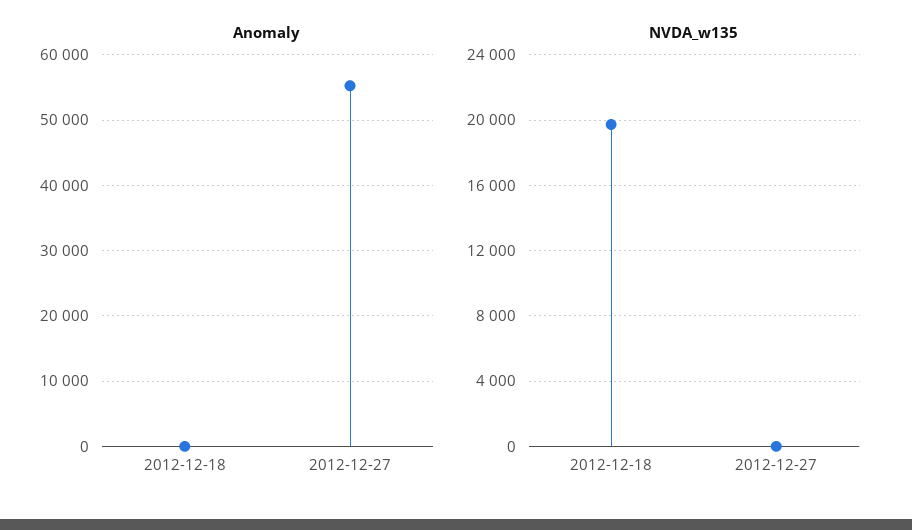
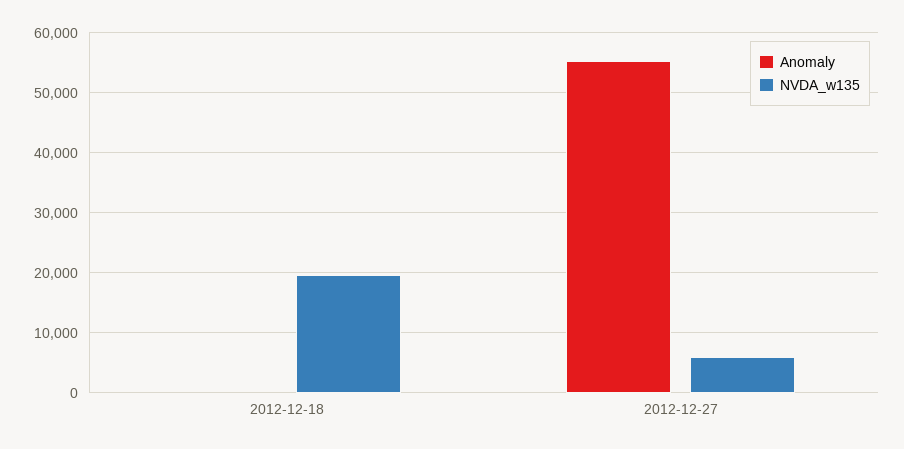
  {
    "Anomaly": {
      "2012-12-18": 0,
      "2012-12-27": 55000
    },
    "NVDA_w135": {
      "2012-12-18": 19500,
-     "2012-12-27": 0
+     "2012-12-27": 6000
    }
  }

